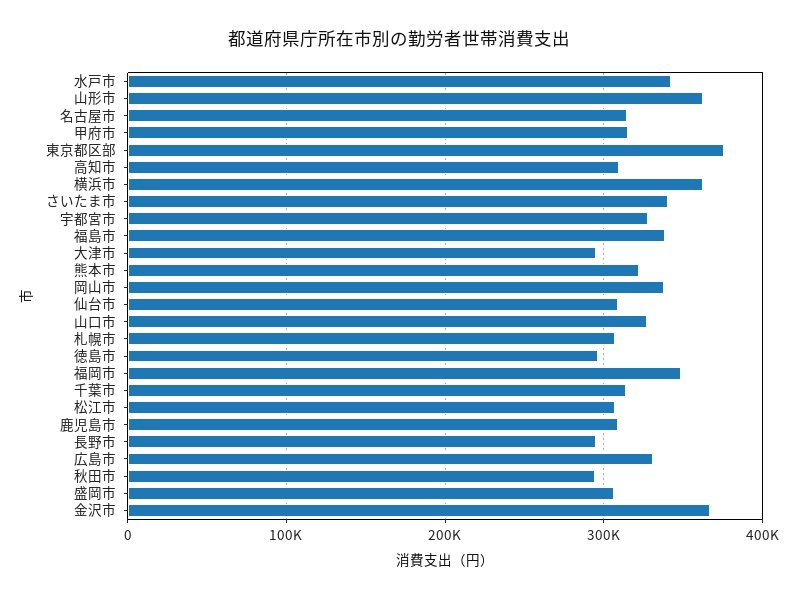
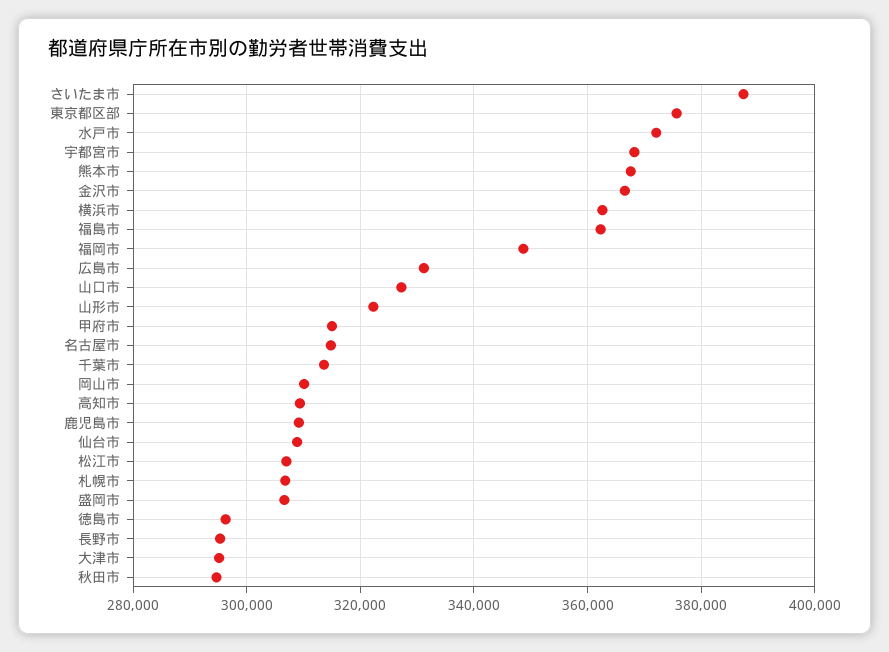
  {
-   "水戸市": 340000,
+   "水戸市": 372000,
-   "山形市": 360000,
+   "山形市": 322000,
    "名古屋市": 314000,
    "甲府市": 316000,
    "東京都区部": 376000,
    "高知市": 310000,
    "横浜市": 362000,
-   "さいたま市": 340000,
+   "さいたま市": 388000,
-   "宇都宮市": 330000,
+   "宇都宮市": 368000,
-   "福島市": 340000,
+   "福島市": 362000,
    "大津市": 296000,
-   "熊本市": 320000,
+   "熊本市": 368000,
-   "岡山市": 340000,
+   "岡山市": 310000,
    "仙台市": 308000,
    "山口市": 328000,
    "札幌市": 306000,
    "徳島市": 296000,
    "福岡市": 348000,
    "千葉市": 314000,
    "松江市": 306000,
    "鹿児島市": 310000,
    "長野市": 296000,
    "広島市": 332000,
    "秋田市": 294000,
    "盛岡市": 306000,
    "金沢市": 366000
  }

